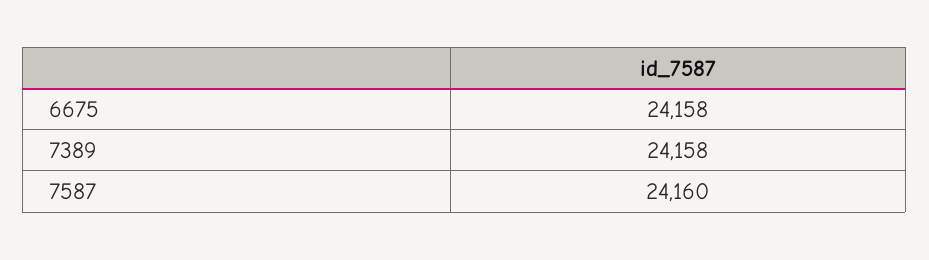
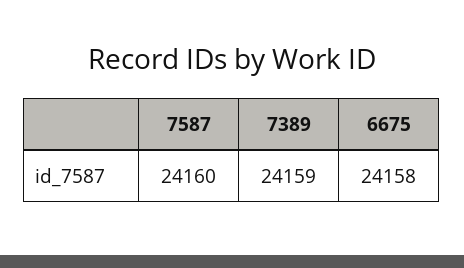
  {
    "6675": 24158,
-   "7389": 24158,
+   "7389": 24159,
    "7587": 24160
  }

